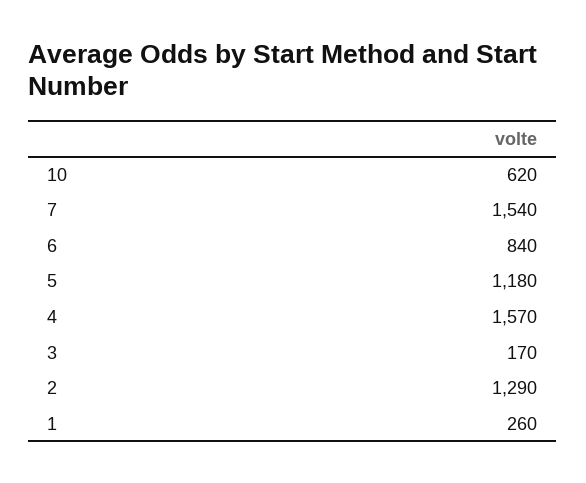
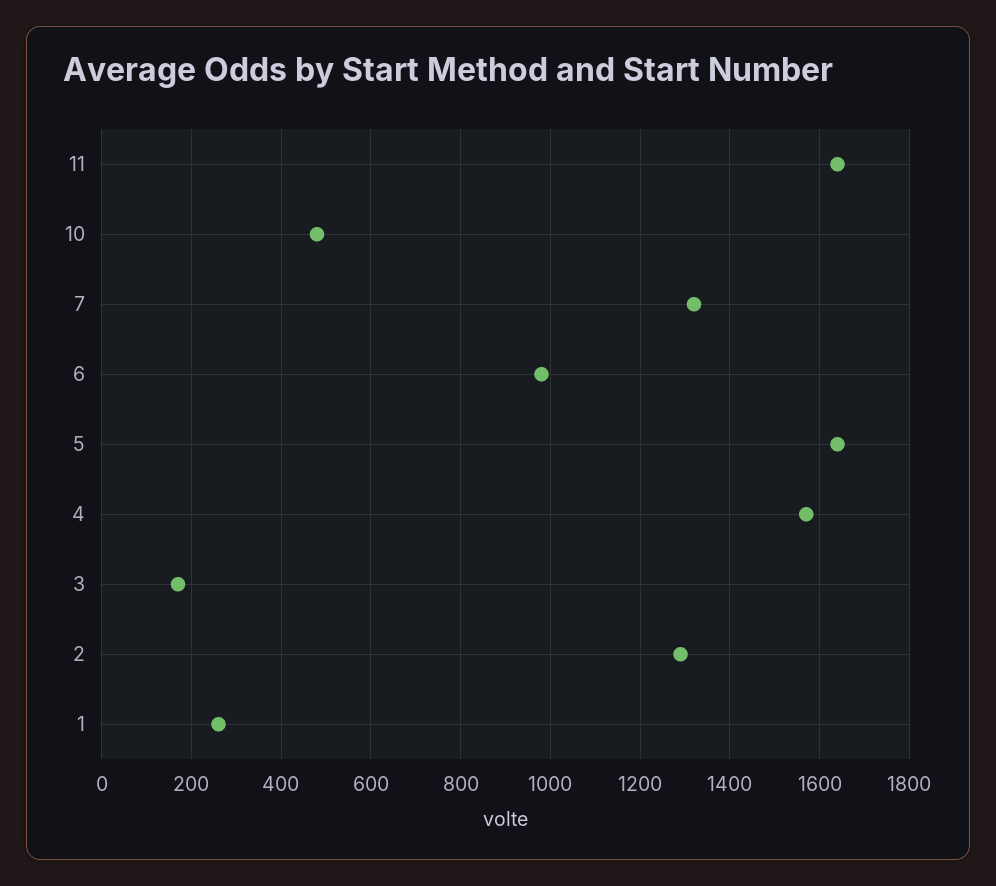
  {
-   "10": 620,
+   "10": 480,
-   "7": 1540,
+   "7": 1320,
-   "6": 840,
+   "6": 980,
-   "5": 1180,
+   "5": 1640,
    "4": 1570,
    "3": 170,
    "2": 1290,
-   "1": 260
+   "1": 260,
+   "11": 1640
  }

